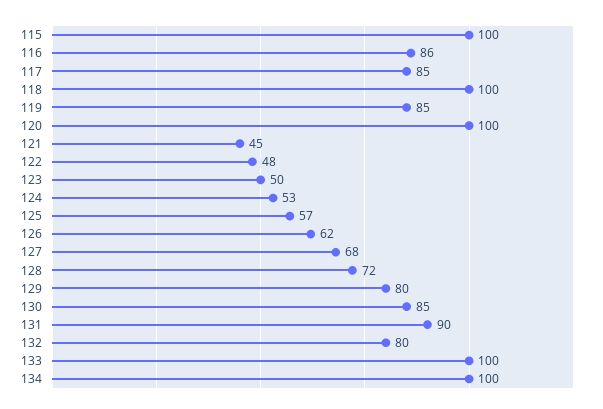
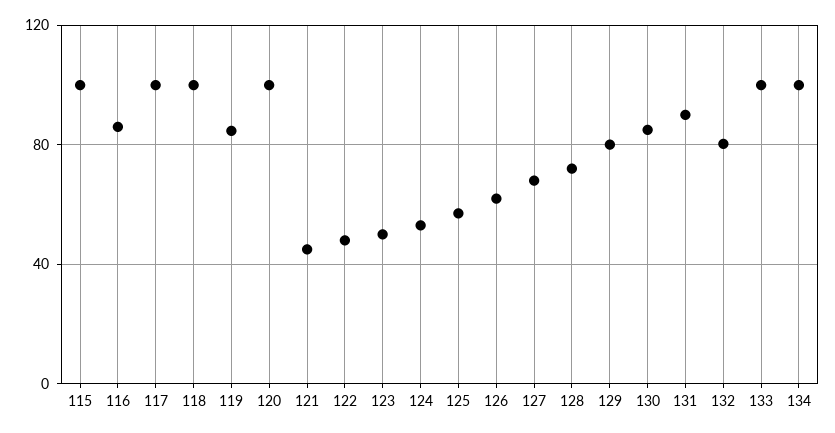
  {
    "115": 100,
    "116": 86,
-   "117": 85,
+   "117": 100,
    "118": 100,
    "119": 85,
    "120": 100,
    "121": 45,
    "122": 48,
    "123": 50,
    "124": 53,
    "125": 57,
    "126": 62,
    "127": 68,
    "128": 72,
    "129": 80,
    "130": 85,
    "131": 90,
    "132": 80,
    "133": 100,
    "134": 100
  }

